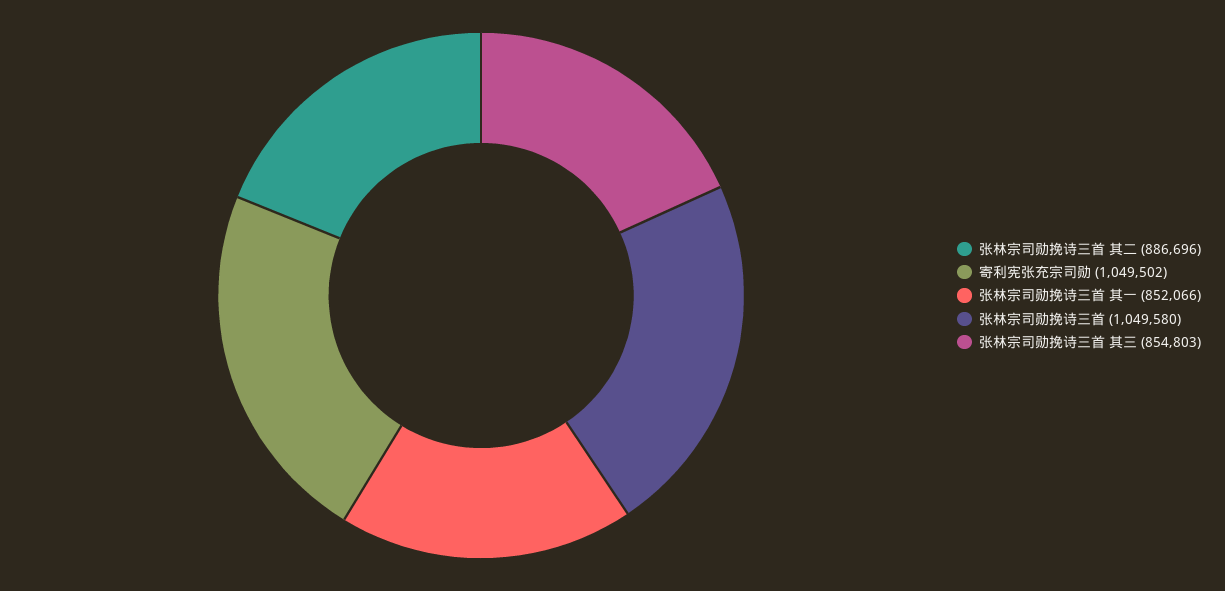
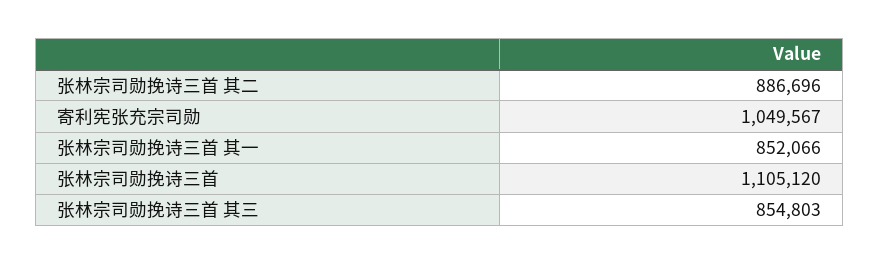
  {
    "张林宗司勋挽诗三首 其二": 886696,
-   "寄利宪张充宗司勋": 1049502,
+   "寄利宪张充宗司勋": 1049567,
    "张林宗司勋挽诗三首 其一": 852066,
-   "张林宗司勋挽诗三首": 1049580,
+   "张林宗司勋挽诗三首": 1105120,
    "张林宗司勋挽诗三首 其三": 854803
  }

